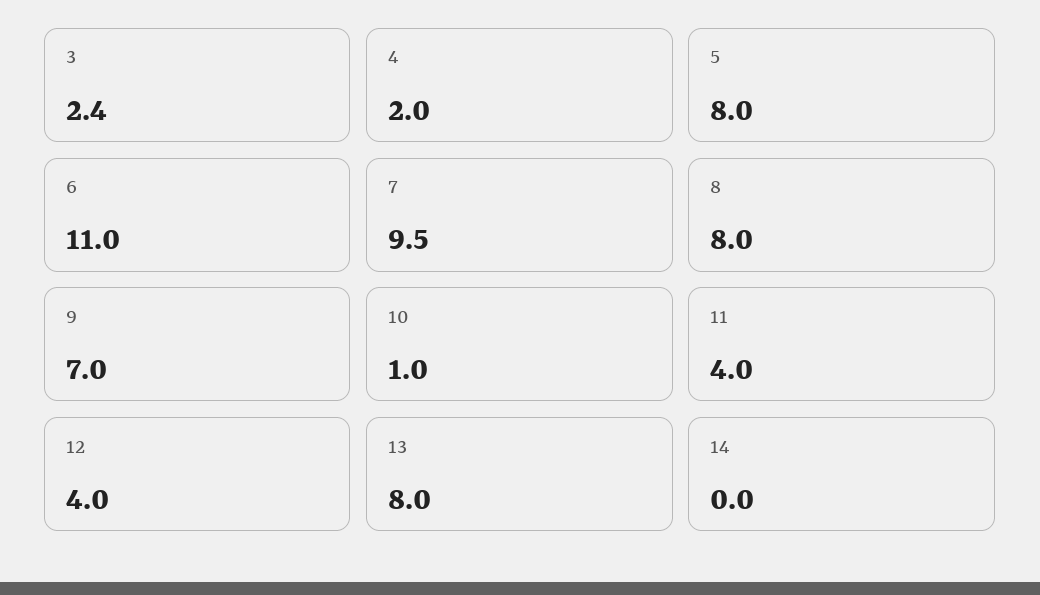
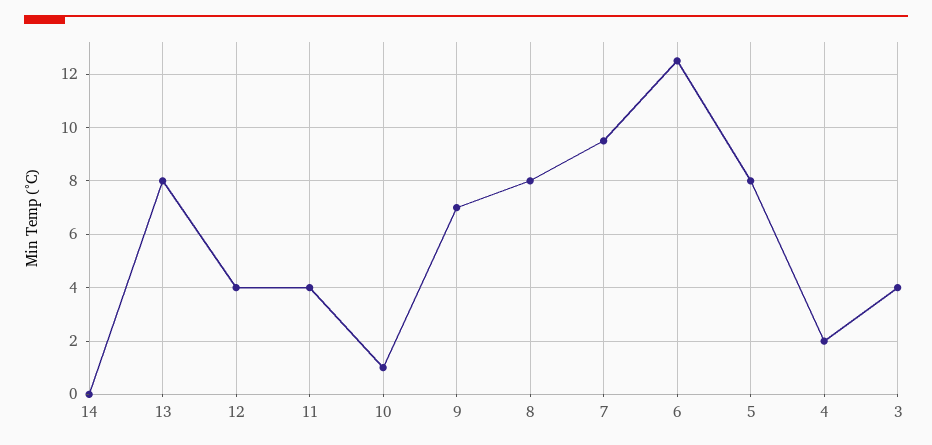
  {
-   "3": 2.4,
+   "3": 4,
    "4": 2,
    "5": 8,
-   "6": 11,
+   "6": 12.5,
    "7": 9.5,
    "8": 8,
    "9": 7,
    "10": 1,
    "11": 4,
    "12": 4,
    "13": 8,
    "14": 0
  }

